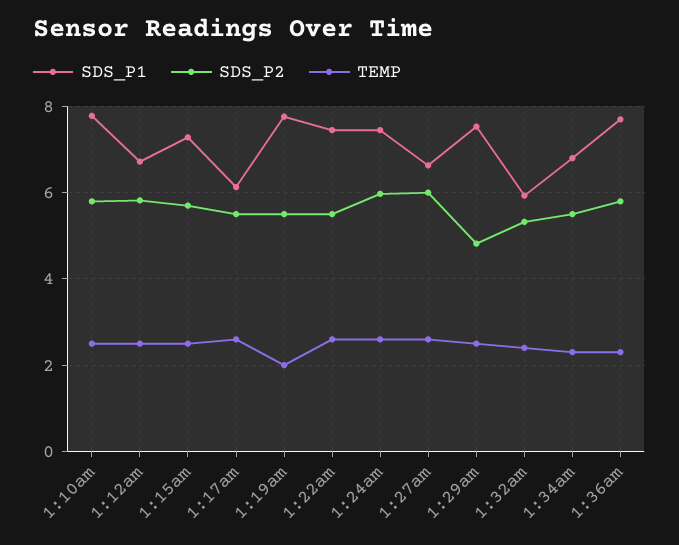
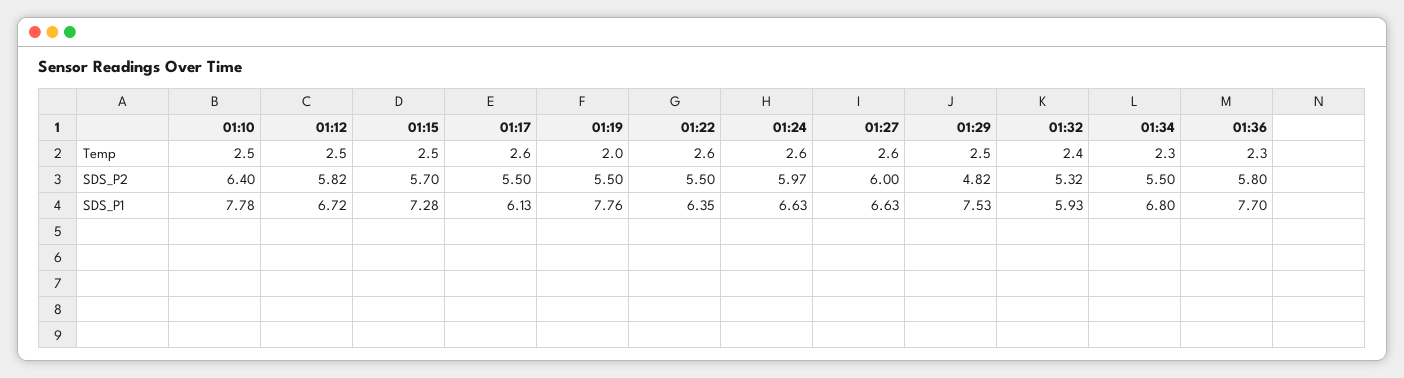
  {
    "SDS_P1": {
      "1:10am": 7.78,
      "1:12am": 6.72,
      "1:15am": 7.28,
      "1:17am": 6.13,
      "1:19am": 7.76,
-     "1:22am": 7.4,
+     "1:22am": 6.35,
-     "1:24am": 7.4,
+     "1:24am": 6.63,
      "1:27am": 6.63,
      "1:29am": 7.53,
      "1:32am": 5.93,
      "1:34am": 6.8,
      "1:36am": 7.7
    },
    "SDS_P2": {
-     "1:10am": 5.8,
+     "1:10am": 6.4,
      "1:12am": 5.82,
      "1:15am": 5.7,
      "1:17am": 5.5,
      "1:19am": 5.5,
      "1:22am": 5.5,
      "1:24am": 5.97,
      "1:27am": 6,
      "1:29am": 4.82,
      "1:32am": 5.32,
      "1:34am": 5.5,
      "1:36am": 5.8
    },
    "TEMP": {
      "1:10am": 2.5,
      "1:12am": 2.5,
      "1:15am": 2.5,
      "1:17am": 2.6,
      "1:19am": 2,
      "1:22am": 2.6,
      "1:24am": 2.6,
      "1:27am": 2.6,
      "1:29am": 2.5,
      "1:32am": 2.4,
      "1:34am": 2.3,
      "1:36am": 2.3
    }
  }

